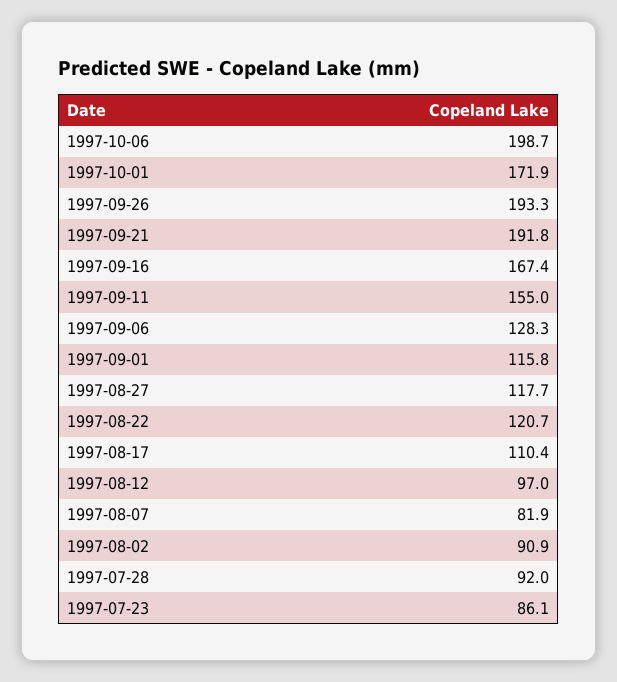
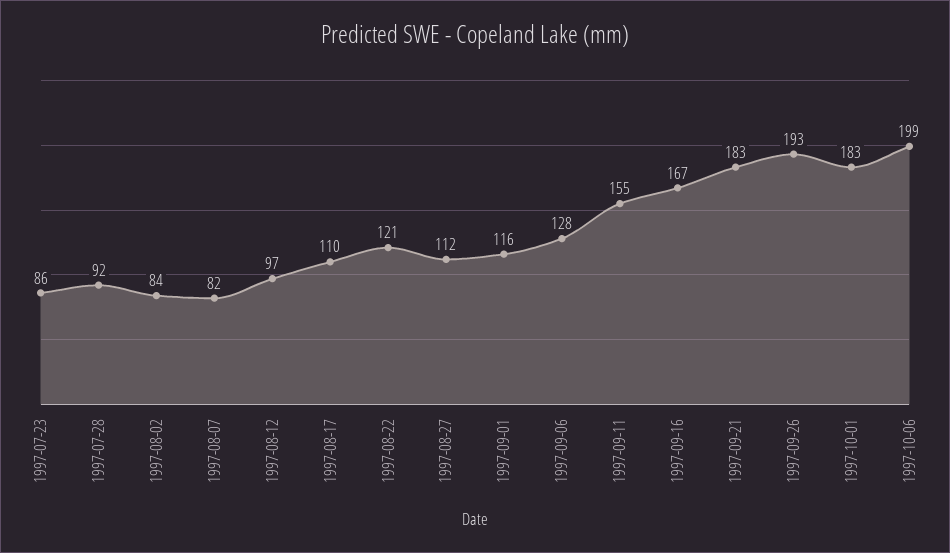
  {
    "1997-10-06": 198.7,
-   "1997-10-01": 171.9,
+   "1997-10-01": 183,
    "1997-09-26": 193.3,
-   "1997-09-21": 191.8,
+   "1997-09-21": 183,
    "1997-09-16": 167.4,
    "1997-09-11": 155,
    "1997-09-06": 128.3,
    "1997-09-01": 115.8,
-   "1997-08-27": 117.7,
+   "1997-08-27": 112,
    "1997-08-22": 120.7,
    "1997-08-17": 110.4,
    "1997-08-12": 97,
    "1997-08-07": 81.9,
-   "1997-08-02": 90.9,
+   "1997-08-02": 84,
    "1997-07-28": 92,
    "1997-07-23": 86.1
  }

